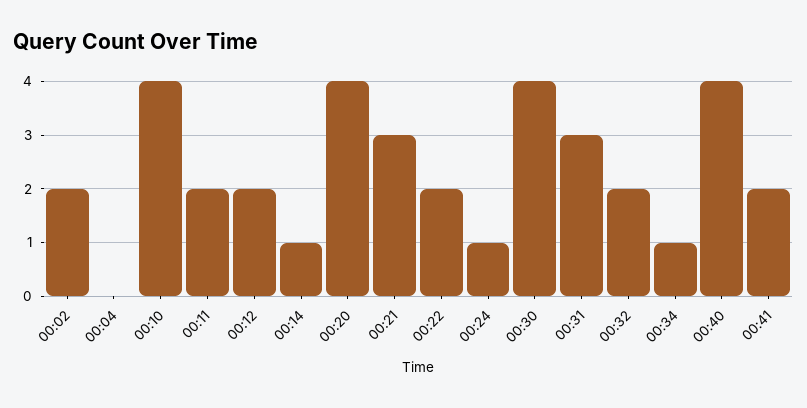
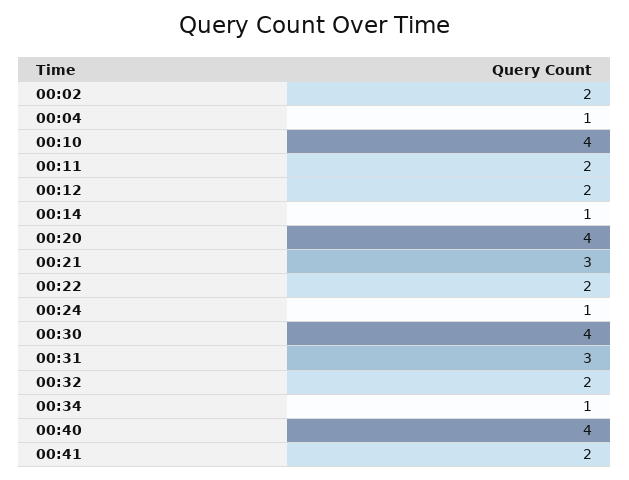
  {
    "00:02": 2,
-   "00:04": 0,
+   "00:04": 1,
    "00:10": 4,
    "00:11": 2,
    "00:12": 2,
    "00:14": 1,
    "00:20": 4,
    "00:21": 3,
    "00:22": 2,
    "00:24": 1,
    "00:30": 4,
    "00:31": 3,
    "00:32": 2,
    "00:34": 1,
    "00:40": 4,
    "00:41": 2
  }

